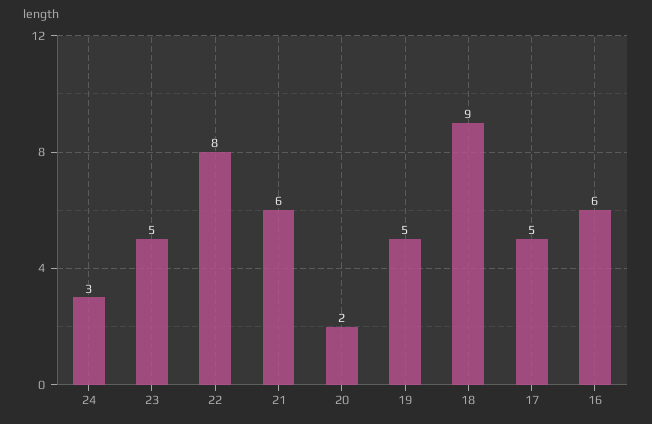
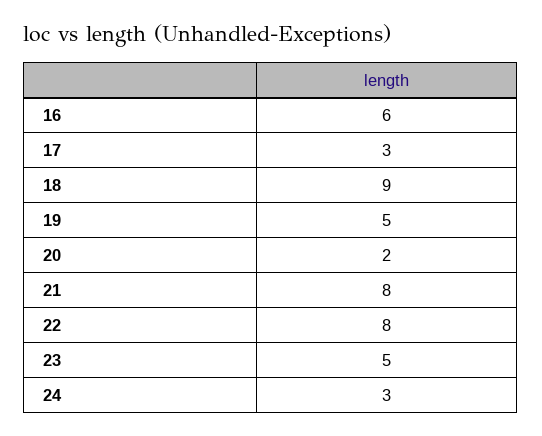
  {
    "24": 3,
    "23": 5,
    "22": 8,
-   "21": 6,
+   "21": 8,
    "20": 2,
    "19": 5,
    "18": 9,
-   "17": 5,
+   "17": 3,
    "16": 6
  }

